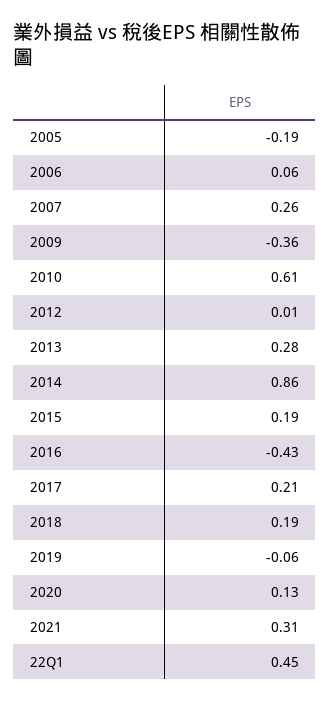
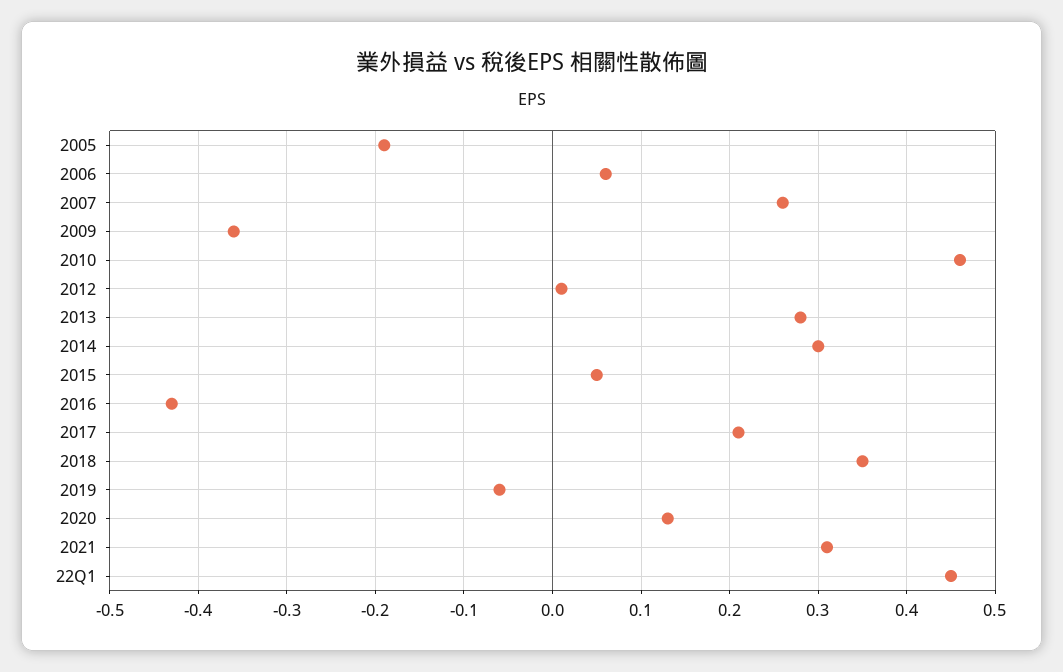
  {
    "2005": -0.19,
    "2006": 0.06,
    "2007": 0.26,
    "2009": -0.36,
-   "2010": 0.61,
+   "2010": 0.46,
    "2012": 0.01,
    "2013": 0.28,
-   "2014": 0.86,
+   "2014": 0.3,
-   "2015": 0.19,
+   "2015": 0.05,
    "2016": -0.43,
    "2017": 0.21,
-   "2018": 0.19,
+   "2018": 0.35,
    "2019": -0.06,
    "2020": 0.13,
    "2021": 0.31,
    "22Q1": 0.45
  }

